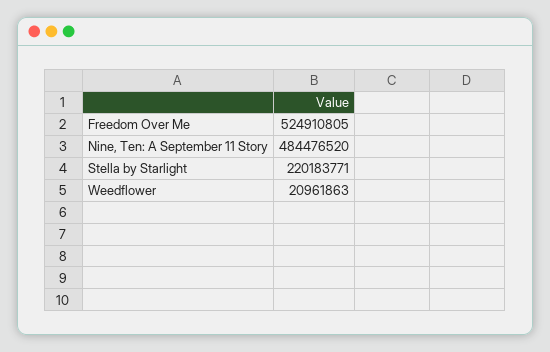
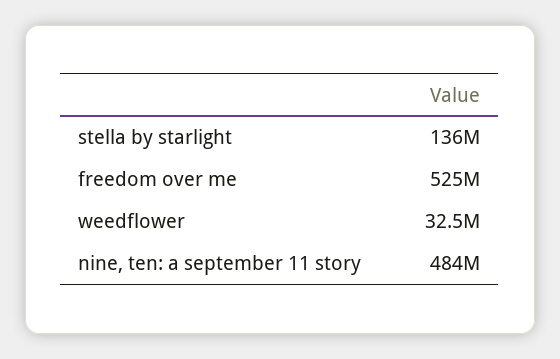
  {
    "Freedom Over Me": 524910805,
    "Nine, Ten: A September 11 Story": 484476520,
-   "Stella by Starlight": 220183771,
+   "Stella by Starlight": 136000000,
-   "Weedflower": 20961863
+   "Weedflower": 32500000
  }

